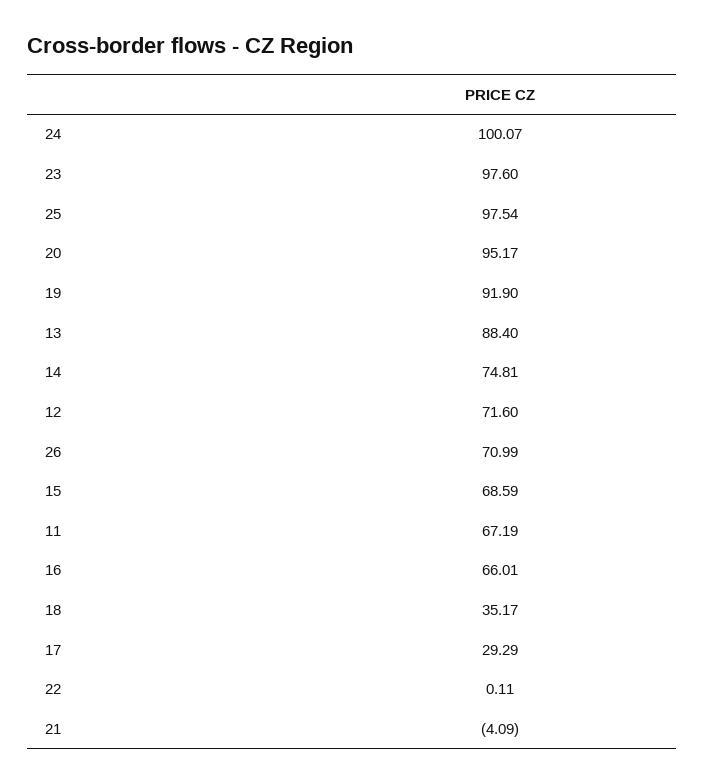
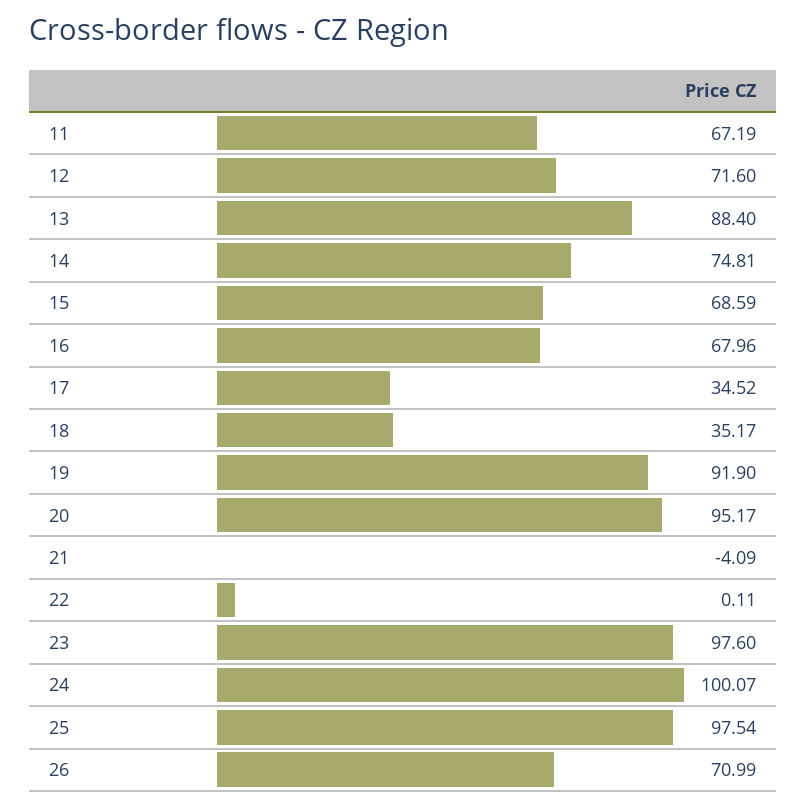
  {
    "24": 100.07,
    "23": 97.6,
    "25": 97.54,
    "20": 95.17,
    "19": 91.9,
    "13": 88.4,
    "14": 74.81,
    "12": 71.6,
    "26": 70.99,
    "15": 68.59,
    "11": 67.19,
-   "16": 66.01,
+   "16": 67.96,
    "18": 35.17,
-   "17": 29.29,
+   "17": 34.52,
    "22": 0.11,
    "21": -4.09
  }

